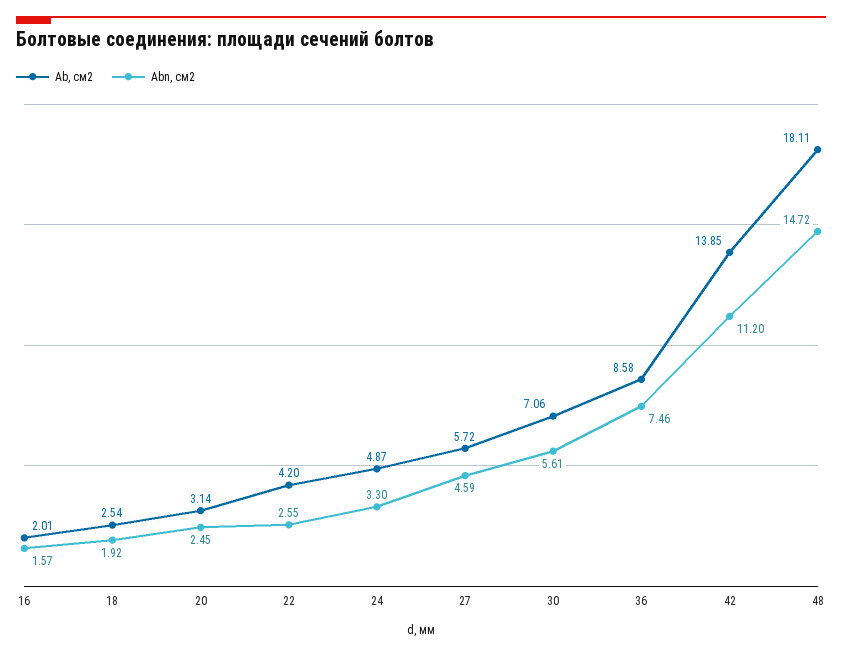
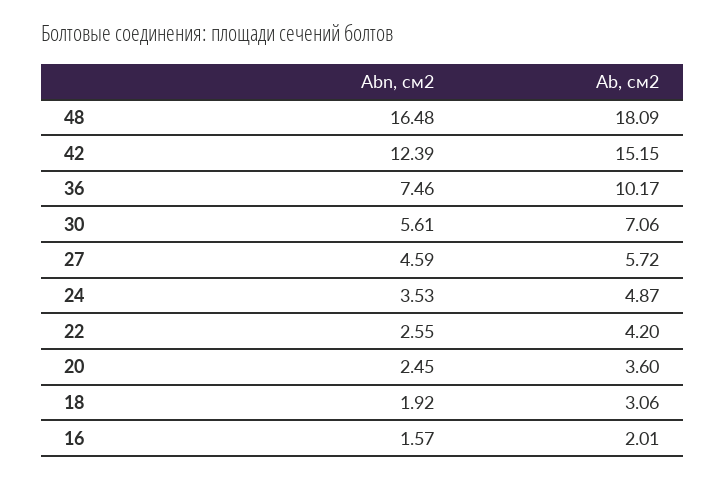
  {
    "Ab, см2": {
      "16": 2.01,
-     "18": 2.54,
+     "18": 3.06,
-     "20": 3.14,
+     "20": 3.6,
      "22": 4.2,
      "24": 4.87,
      "27": 5.72,
      "30": 7.06,
-     "36": 8.58,
+     "36": 10.17,
-     "42": 13.85,
+     "42": 15.15,
-     "48": 18.11
+     "48": 18.09
    },
    "Abn, см2": {
      "16": 1.57,
      "18": 1.92,
      "20": 2.45,
      "22": 2.55,
-     "24": 3.3,
+     "24": 3.53,
      "27": 4.59,
      "30": 5.61,
      "36": 7.46,
-     "42": 11.2,
+     "42": 12.39,
-     "48": 14.72
+     "48": 16.48
    }
  }

